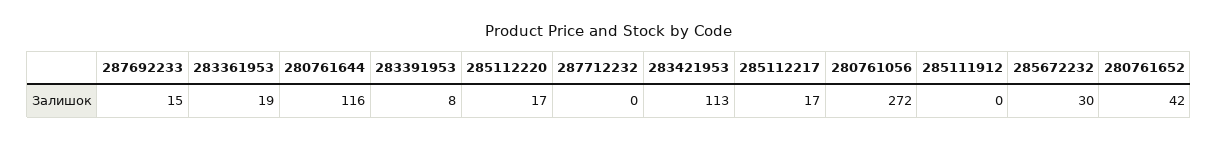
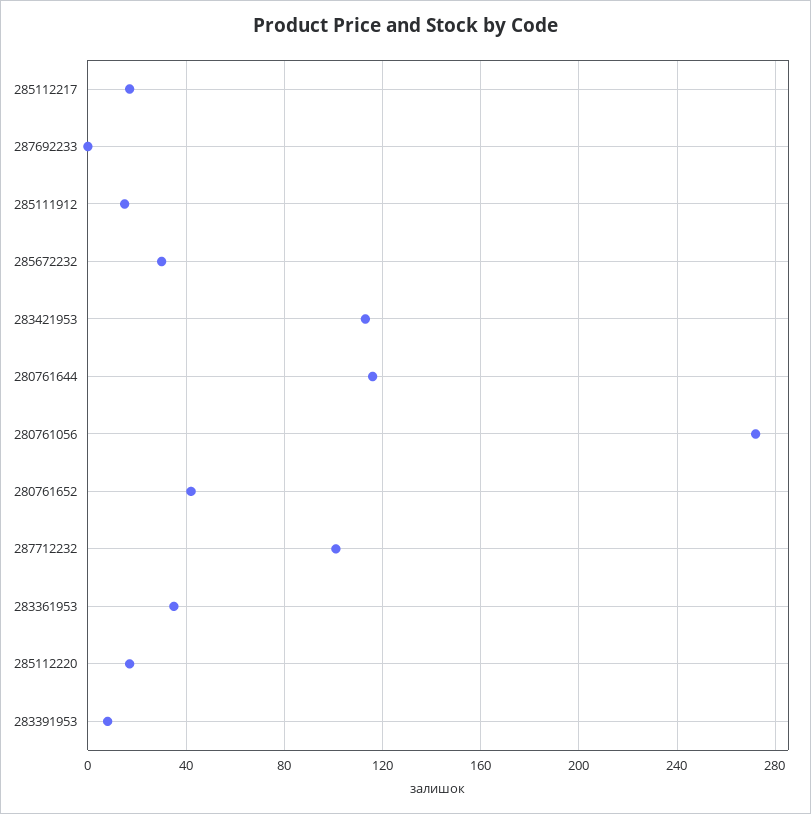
  {
-   "287692233": 15,
+   "287692233": 0,
-   "283361953": 19,
+   "283361953": 35,
    "280761644": 116,
    "283391953": 8,
    "285112220": 17,
-   "287712232": 0,
+   "287712232": 100,
    "283421953": 113,
    "285112217": 17,
    "280761056": 272,
-   "285111912": 0,
+   "285111912": 15,
    "285672232": 30,
    "280761652": 42
  }

